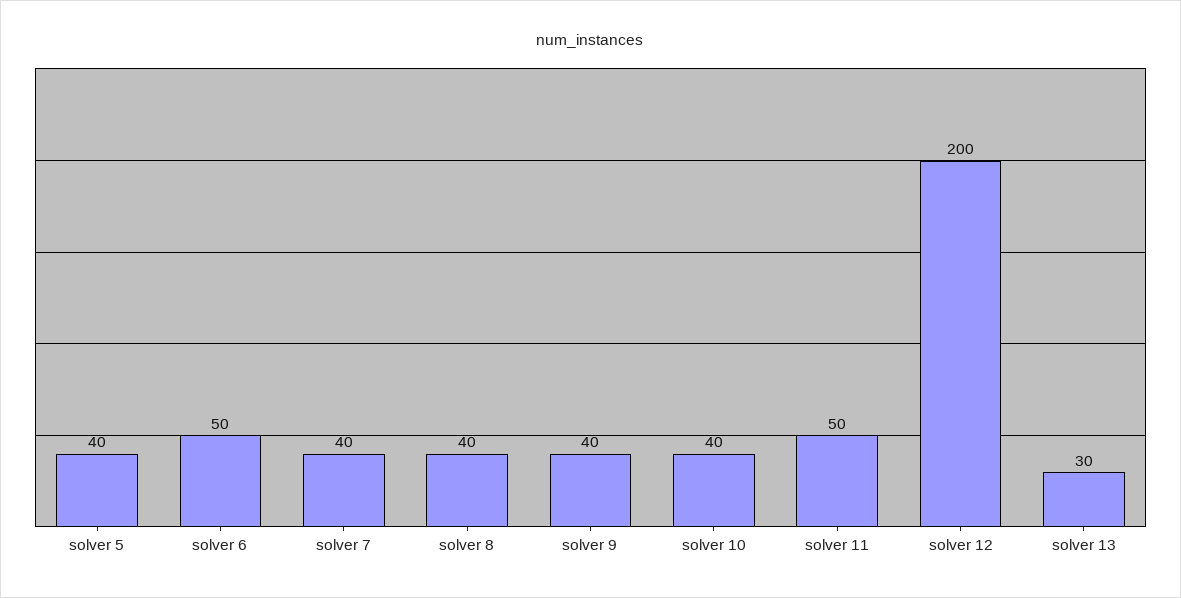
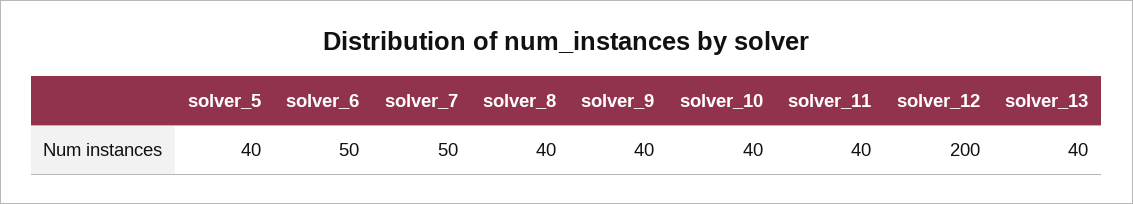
  {
    "solver 5": 40,
    "solver 6": 50,
-   "solver 7": 40,
+   "solver 7": 50,
    "solver 8": 40,
    "solver 9": 40,
    "solver 10": 40,
-   "solver 11": 50,
+   "solver 11": 40,
    "solver 12": 200,
-   "solver 13": 30
+   "solver 13": 40
  }

